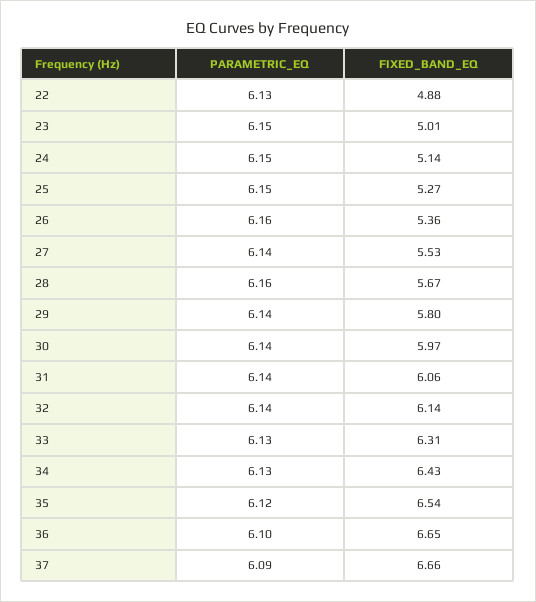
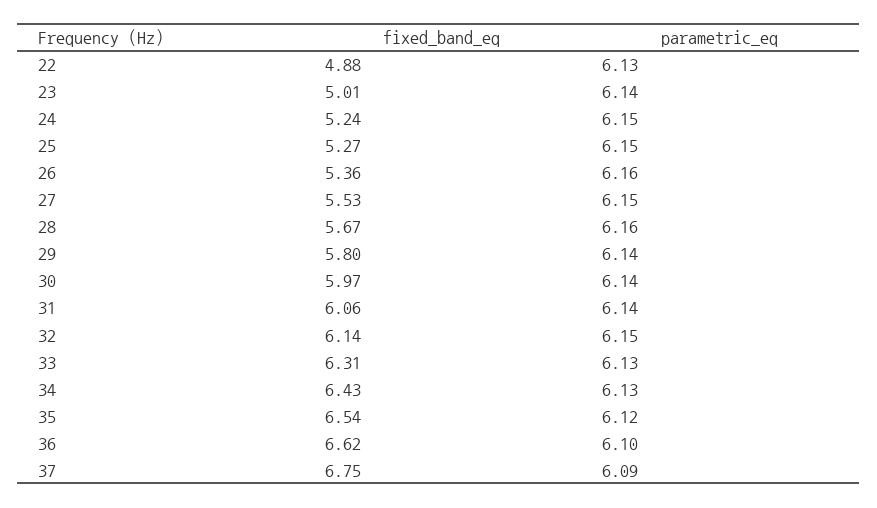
  {
    "PARAMETRIC_EQ": {
      "22": 6.13,
-     "23": 6.15,
+     "23": 6.14,
      "24": 6.15,
      "25": 6.15,
      "26": 6.16,
-     "27": 6.14,
+     "27": 6.15,
      "28": 6.16,
      "29": 6.14,
      "30": 6.14,
      "31": 6.14,
-     "32": 6.14,
+     "32": 6.15,
      "33": 6.13,
      "34": 6.13,
      "35": 6.12,
      "36": 6.1,
      "37": 6.09
    },
    "FIXED_BAND_EQ": {
      "22": 4.88,
      "23": 5.01,
-     "24": 5.14,
+     "24": 5.24,
      "25": 5.27,
      "26": 5.36,
      "27": 5.53,
      "28": 5.67,
      "29": 5.8,
      "30": 5.97,
      "31": 6.06,
      "32": 6.14,
      "33": 6.31,
      "34": 6.43,
      "35": 6.54,
-     "36": 6.65,
+     "36": 6.62,
-     "37": 6.66
+     "37": 6.75
    }
  }

